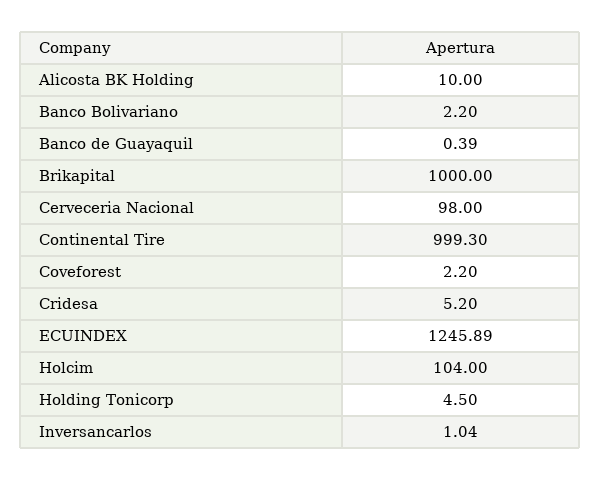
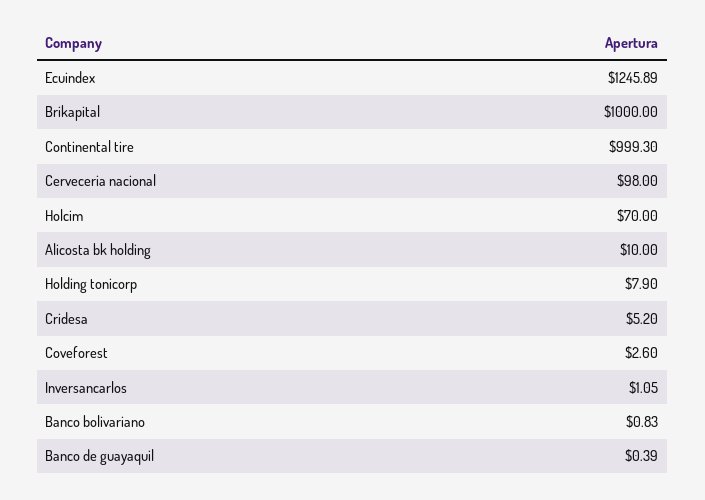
  {
    "Alicosta BK Holding": 10,
-   "Banco Bolivariano": 2.2,
+   "Banco Bolivariano": 0.83,
    "Banco de Guayaquil": 0.39,
    "Brikapital": 1000,
    "Cerveceria Nacional": 98,
    "Continental Tire": 999.3,
-   "Coveforest": 2.2,
+   "Coveforest": 2.6,
    "Cridesa": 5.2,
    "ECUINDEX": 1245.89,
-   "Holcim": 104,
+   "Holcim": 70,
-   "Holding Tonicorp": 4.5,
+   "Holding Tonicorp": 7.9,
-   "Inversancarlos": 1.04
+   "Inversancarlos": 1.05
  }

